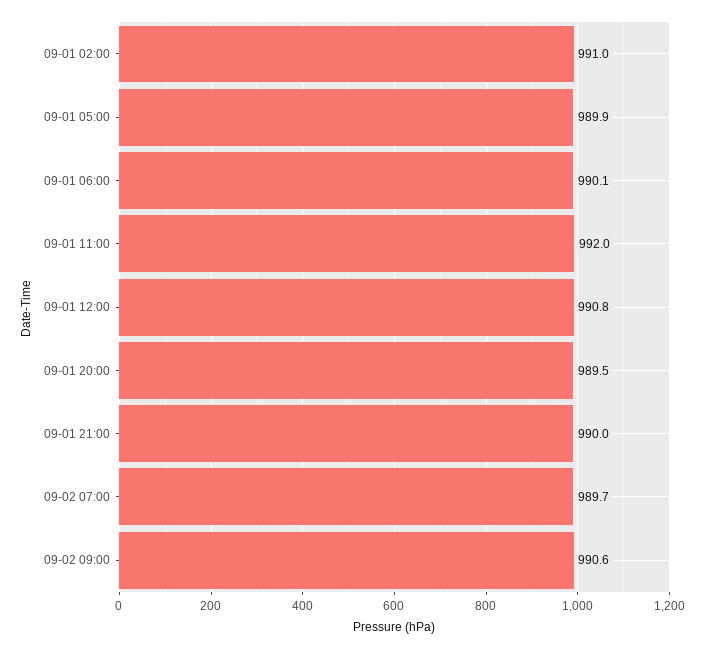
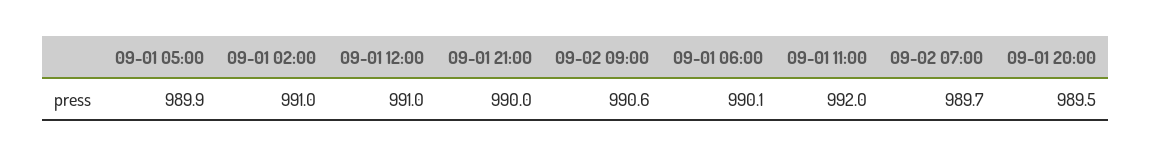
  {
    "09-01 02:00": 991,
    "09-01 05:00": 989.9,
    "09-01 06:00": 990.1,
    "09-01 11:00": 992,
-   "09-01 12:00": 990.8,
+   "09-01 12:00": 991,
    "09-01 20:00": 989.5,
    "09-01 21:00": 990,
    "09-02 07:00": 989.7,
    "09-02 09:00": 990.6
  }

